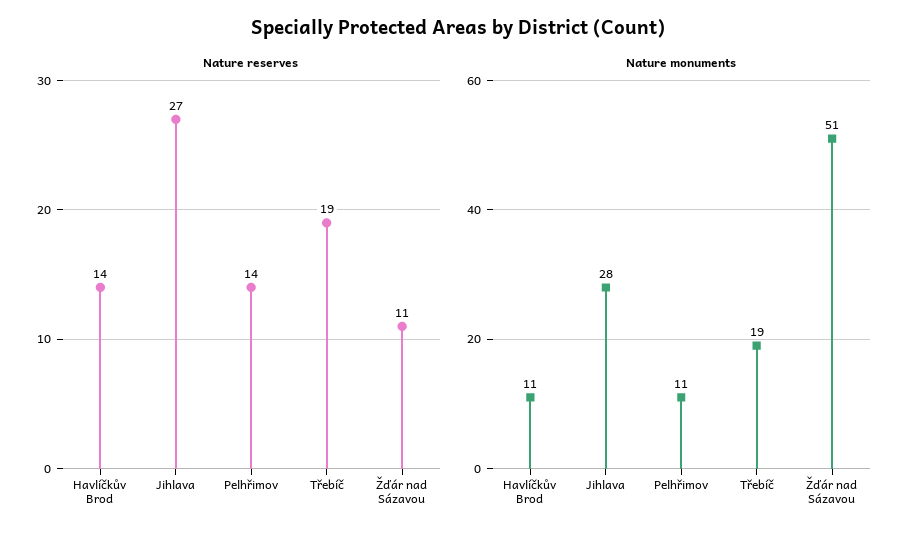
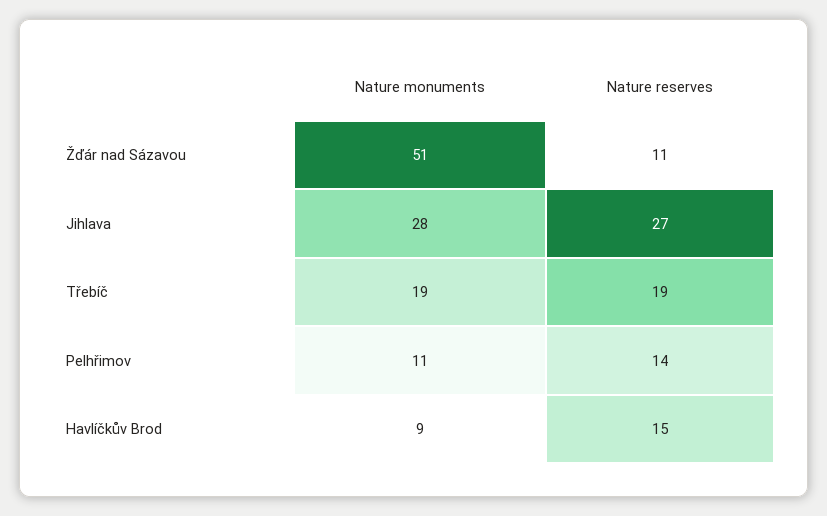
  {
    "Nature reserves": {
-     "Havlíčkův Brod": 14,
+     "Havlíčkův Brod": 15,
      "Jihlava": 27,
      "Pelhřimov": 14,
      "Třebíč": 19,
      "Žďár nad Sázavou": 11
    },
    "Nature monuments": {
-     "Havlíčkův Brod": 11,
+     "Havlíčkův Brod": 9,
      "Jihlava": 28,
      "Pelhřimov": 11,
      "Třebíč": 19,
      "Žďár nad Sázavou": 51
    }
  }

